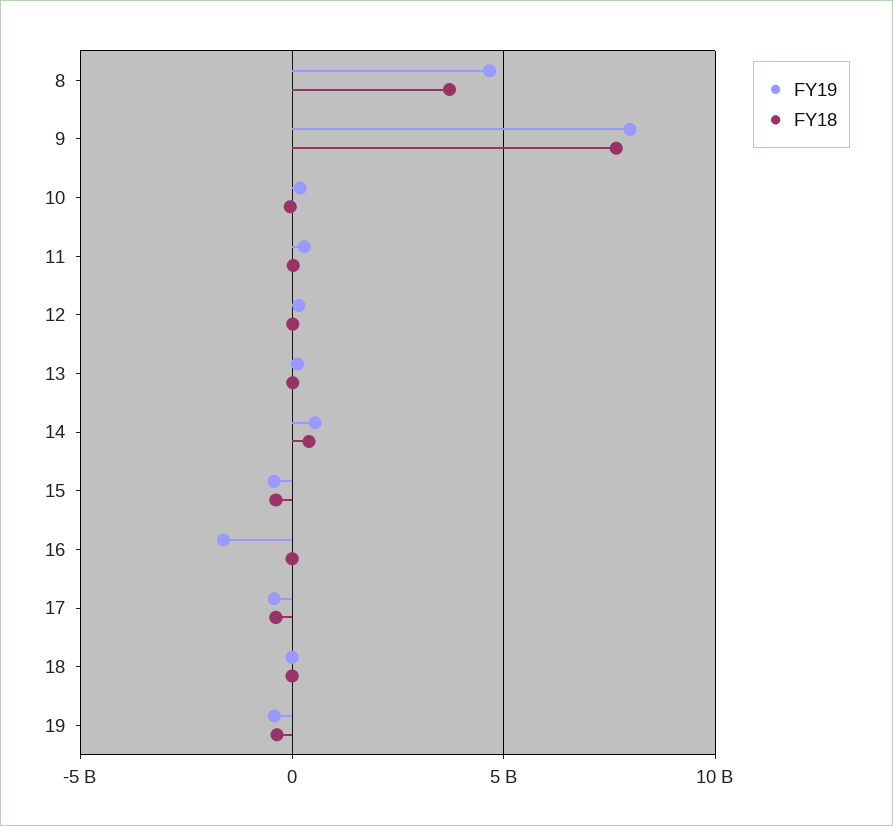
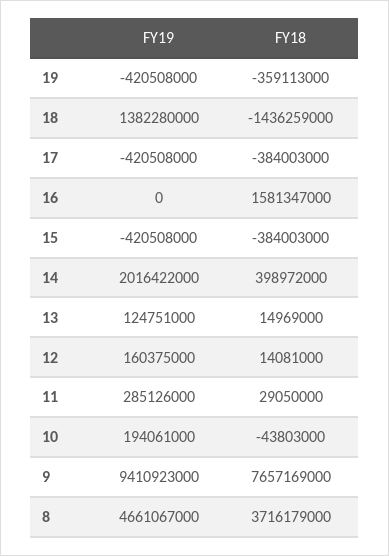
  {
    "FY19": {
      "8": 4661067000,
-     "9": 8000000000,
+     "9": 9410923000,
      "10": 194061000,
      "11": 285126000,
      "12": 160375000,
      "13": 124751000,
-     "14": 500000000,
+     "14": 2016422000,
      "15": -420508000,
-     "16": -1500000000,
+     "16": 0,
      "17": -420508000,
-     "18": 0,
+     "18": 1382280000,
      "19": -420508000
    },
    "FY18": {
      "8": 3716179000,
      "9": 7657169000,
      "10": -43803000,
      "11": 29050000,
      "12": 14081000,
      "13": 14969000,
      "14": 398972000,
      "15": -384003000,
-     "16": 0,
+     "16": 1581347000,
      "17": -384003000,
-     "18": 0,
+     "18": -1436259000,
      "19": -359113000
    }
  }

